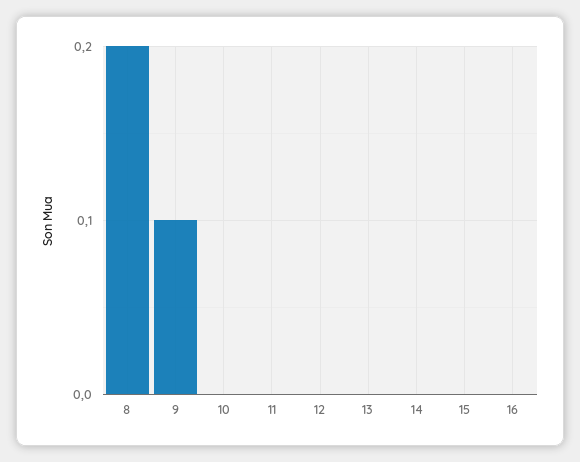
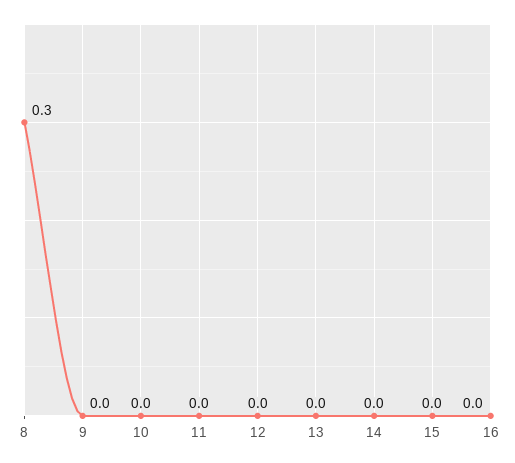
  {
-   "8": 0.2,
+   "8": 0.3,
-   "9": 0.1,
+   "9": 0,
    "10": 0,
    "11": 0,
    "12": 0,
    "13": 0,
    "14": 0,
    "15": 0,
    "16": 0
  }

